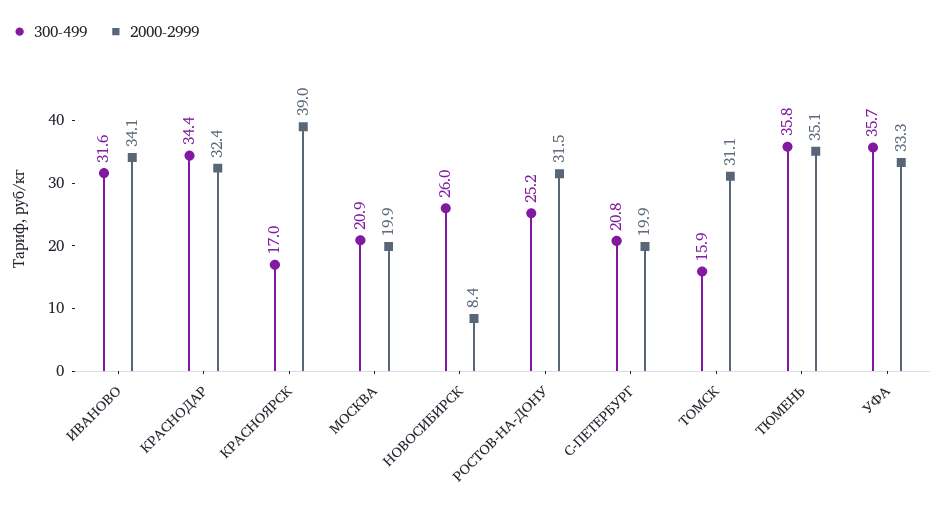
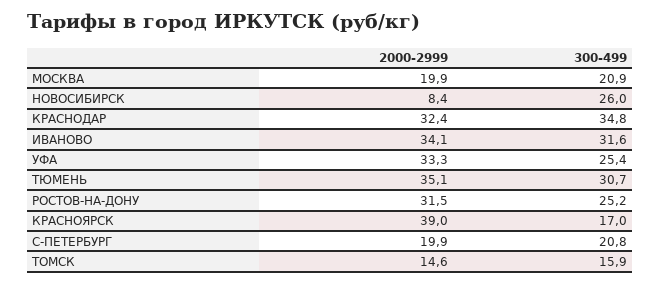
  {
    "300-499": {
      "ИВАНОВО": 31.6,
-     "КРАСНОДАР": 34.4,
+     "КРАСНОДАР": 34.8,
      "КРАСНОЯРСК": 17,
      "МОСКВА": 20.9,
      "НОВОСИБИРСК": 26,
      "РОСТОВ-НА-ДОНУ": 25.2,
      "С-ПЕТЕРБУРГ": 20.8,
      "ТОМСК": 15.9,
-     "ТЮМЕНЬ": 35.8,
+     "ТЮМЕНЬ": 30.7,
-     "УФА": 35.7
+     "УФА": 25.4
    },
    "2000-2999": {
      "ИВАНОВО": 34.1,
      "КРАСНОДАР": 32.4,
      "КРАСНОЯРСК": 39,
      "МОСКВА": 19.9,
      "НОВОСИБИРСК": 8.4,
      "РОСТОВ-НА-ДОНУ": 31.5,
      "С-ПЕТЕРБУРГ": 19.9,
-     "ТОМСК": 31.1,
+     "ТОМСК": 14.6,
      "ТЮМЕНЬ": 35.1,
      "УФА": 33.3
    }
  }

